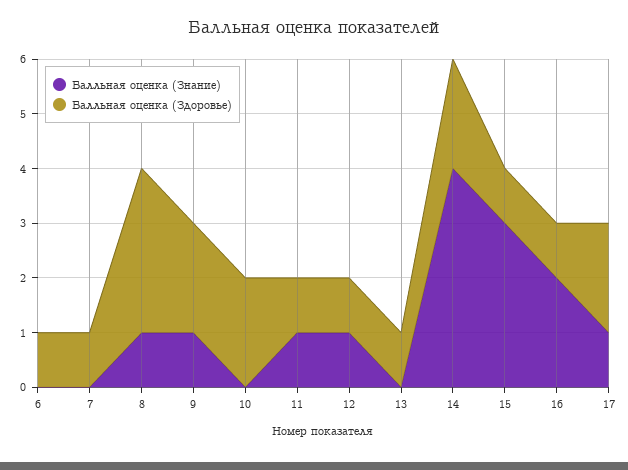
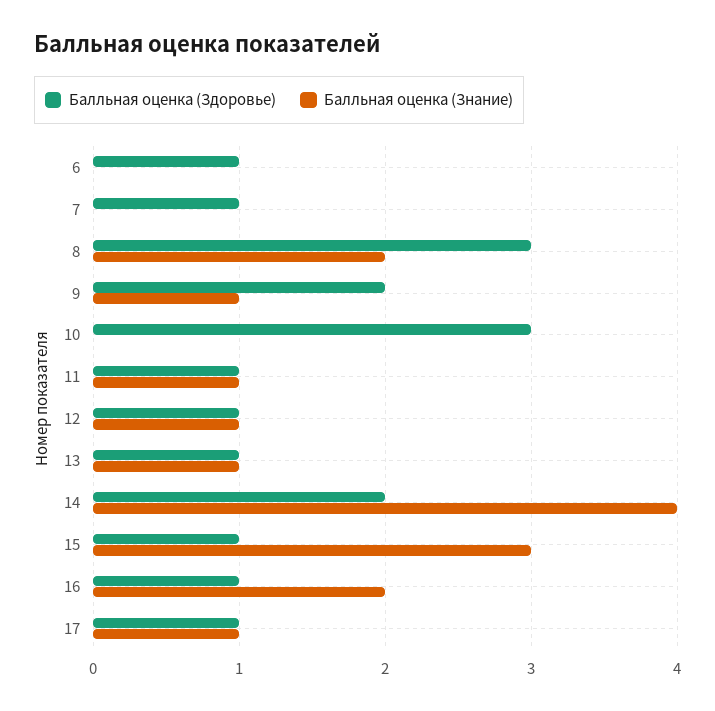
  {
    "Балльная оценка (Знание)": {
      "6": 0,
      "7": 0,
-     "8": 1,
+     "8": 2,
      "9": 1,
      "10": 0,
      "11": 1,
      "12": 1,
-     "13": 0,
+     "13": 1,
      "14": 4,
      "15": 3,
      "16": 2,
      "17": 1
    },
    "Балльная оценка (Здоровье)": {
      "6": 1,
      "7": 1,
      "8": 3,
      "9": 2,
-     "10": 2,
+     "10": 3,
      "11": 1,
      "12": 1,
      "13": 1,
      "14": 2,
      "15": 1,
      "16": 1,
-     "17": 2
+     "17": 1
    }
  }

